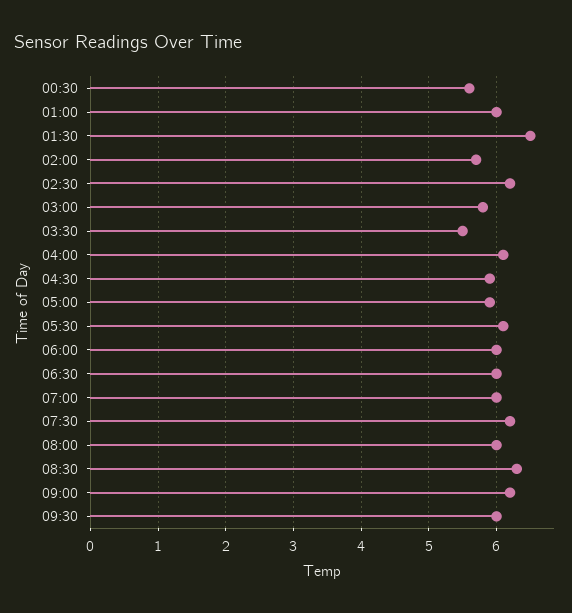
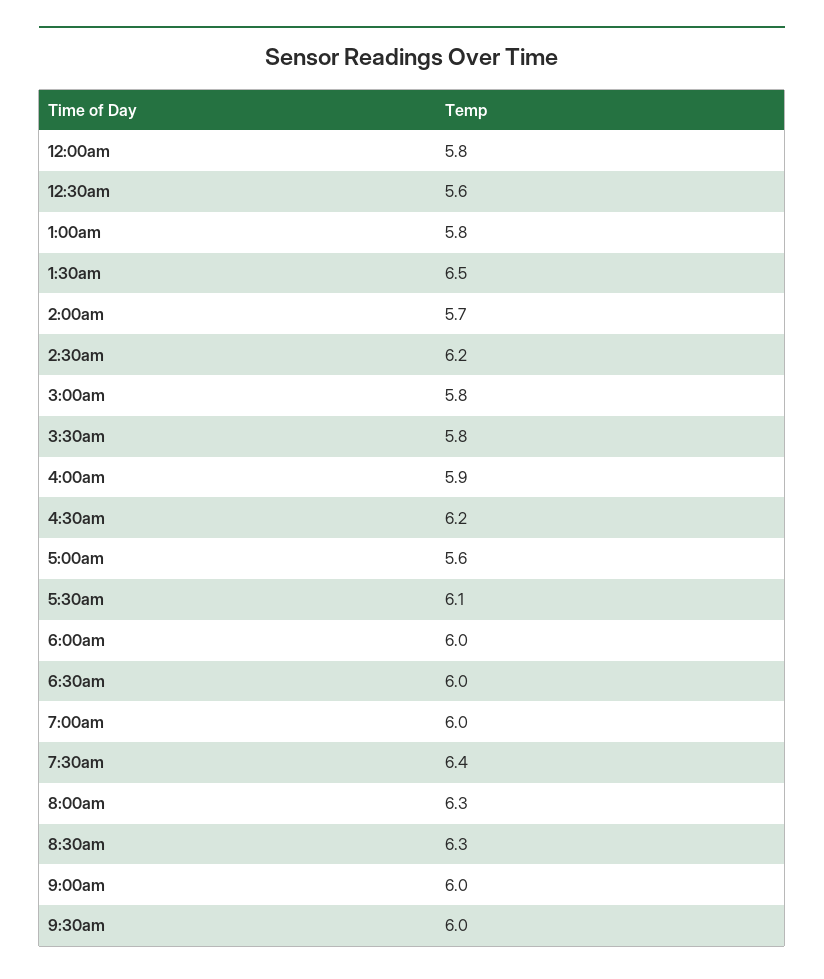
  {
    "00:30": 5.6,
-   "01:00": 6,
+   "01:00": 5.8,
    "01:30": 6.5,
    "02:00": 5.7,
    "02:30": 6.2,
    "03:00": 5.8,
-   "03:30": 5.5,
+   "03:30": 5.8,
-   "04:00": 6.1,
+   "04:00": 5.9,
-   "04:30": 5.9,
+   "04:30": 6.2,
-   "05:00": 5.9,
+   "05:00": 5.6,
    "05:30": 6.1,
    "06:00": 6,
    "06:30": 6,
    "07:00": 6,
-   "07:30": 6.2,
+   "07:30": 6.4,
-   "08:00": 6,
+   "08:00": 6.3,
    "08:30": 6.3,
-   "09:00": 6.2,
+   "09:00": 6,
-   "09:30": 6
+   "09:30": 6,
+   "12:00am": 5.8
  }

